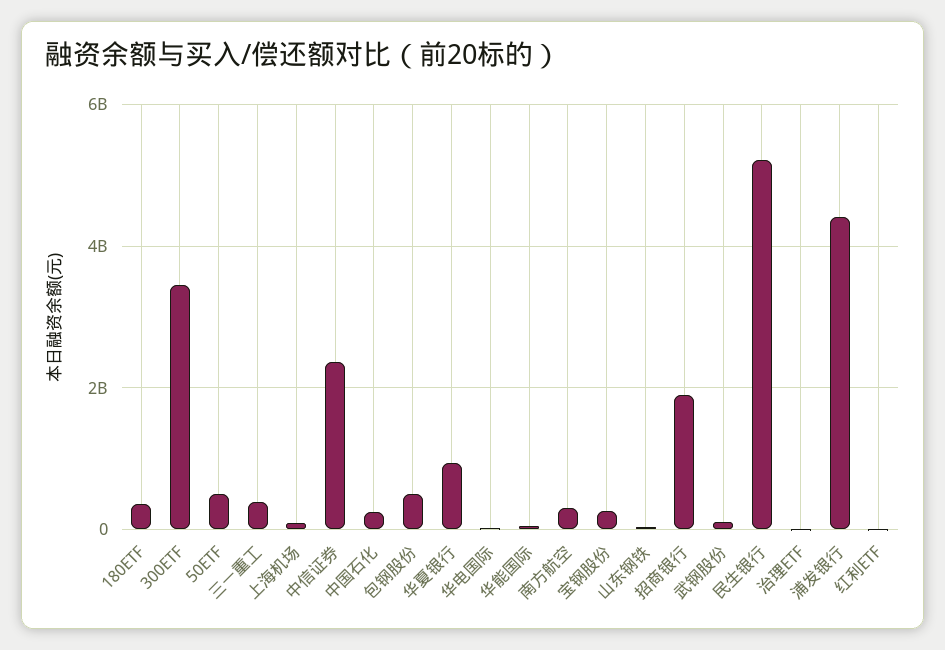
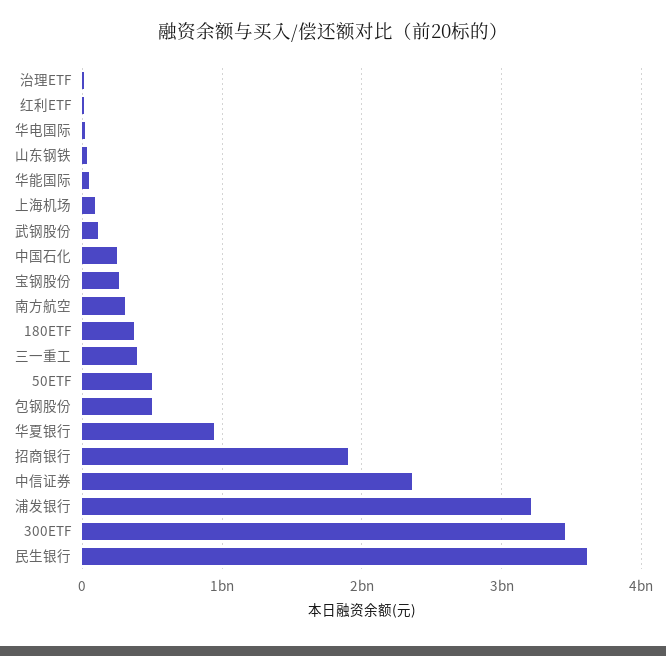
  {
    "180ETF": 400000000,
    "300ETF": 3500000000,
    "50ETF": 500000000,
    "三一重工": 400000000,
    "上海机场": 100000000,
    "中信证券": 2400000000,
    "中国石化": 200000000,
    "包钢股份": 500000000,
    "华夏银行": 900000000,
    "华电国际": 0,
    "华能国际": 0,
    "南方航空": 300000000,
    "宝钢股份": 300000000,
    "山东钢铁": 0,
    "招商银行": 1900000000,
    "武钢股份": 100000000,
-   "民生银行": 5200000000,
+   "民生银行": 3600000000,
    "治理ETF": 0,
-   "浦发银行": 4400000000,
+   "浦发银行": 3200000000,
    "红利ETF": 0
  }

